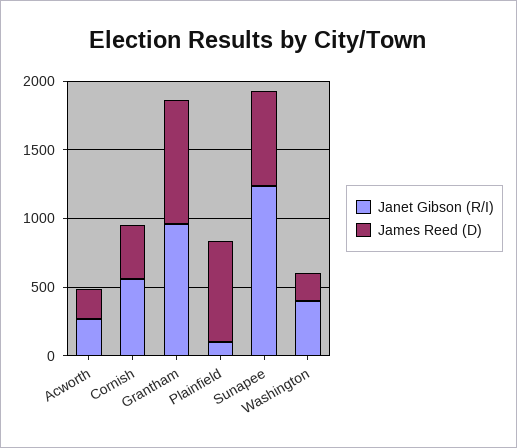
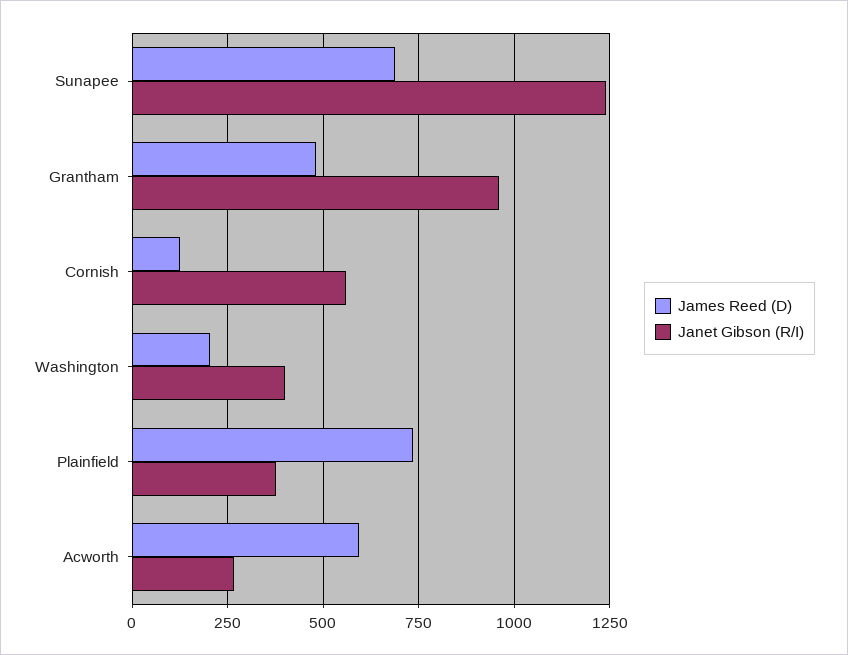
  {
    "Janet Gibson (R/I)": {
      "Acworth": 275,
      "Cornish": 550,
      "Grantham": 950,
-     "Plainfield": 100,
+     "Plainfield": 375,
      "Sunapee": 1250,
      "Washington": 400
    },
    "James Reed (D)": {
-     "Acworth": 200,
+     "Acworth": 600,
-     "Cornish": 400,
+     "Cornish": 125,
-     "Grantham": 900,
+     "Grantham": 475,
      "Plainfield": 725,
      "Sunapee": 700,
      "Washington": 200
    }
  }

